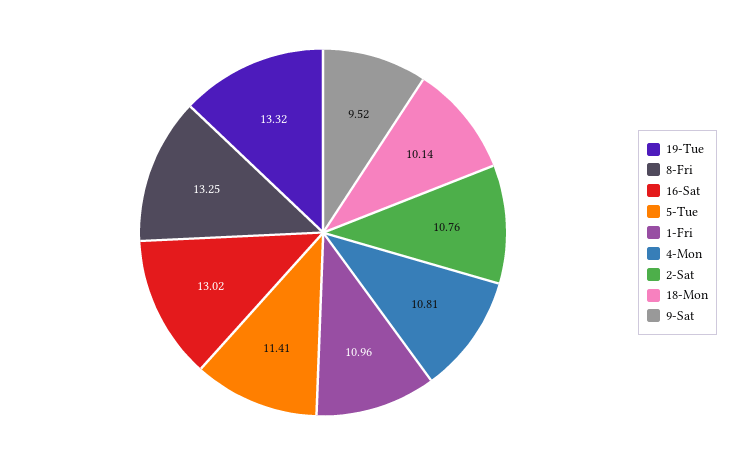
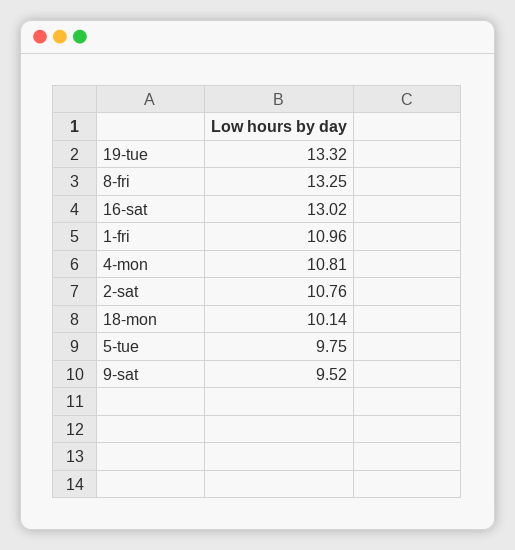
  {
    "19-Tue": 13.32,
    "8-Fri": 13.25,
    "16-Sat": 13.02,
-   "5-Tue": 11.41,
+   "5-Tue": 9.75,
    "1-Fri": 10.96,
    "4-Mon": 10.81,
    "2-Sat": 10.76,
    "18-Mon": 10.14,
    "9-Sat": 9.52
  }

